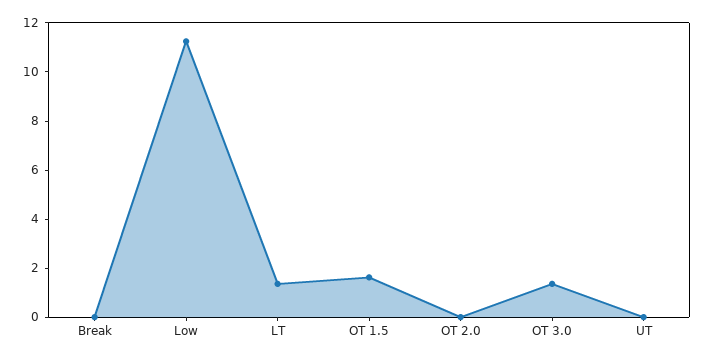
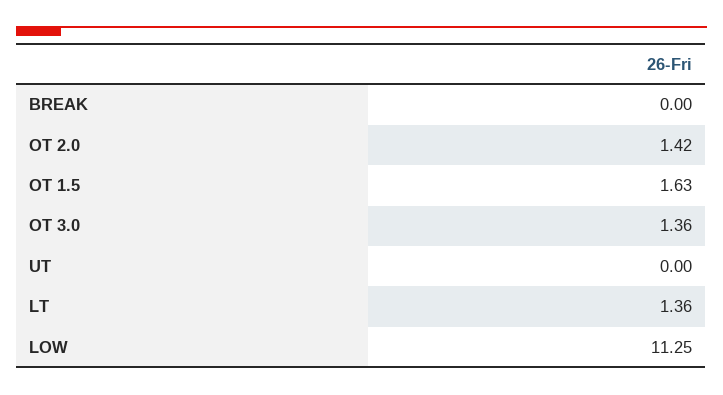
  {
    "Break": 0,
    "Low": 11.25,
    "LT": 1.36,
    "OT 1.5": 1.63,
-   "OT 2.0": 0,
+   "OT 2.0": 1.42,
    "OT 3.0": 1.36,
    "UT": 0
  }

